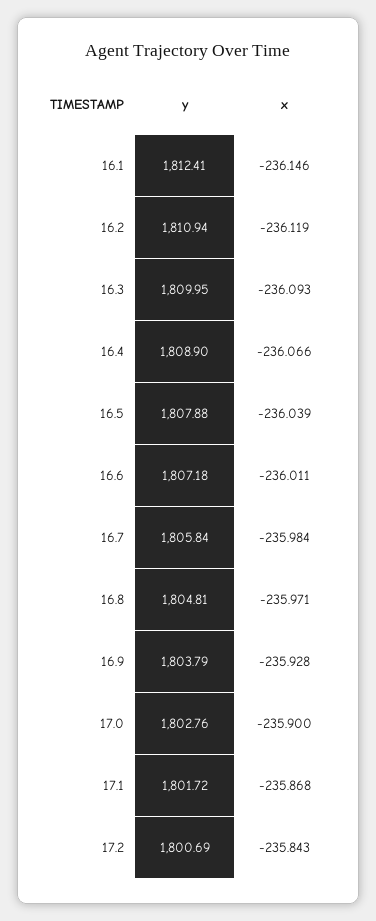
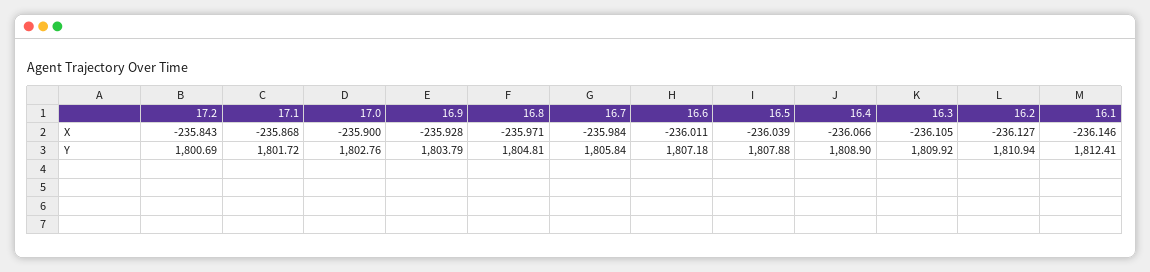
  {
    "y": {
      "16.1": 1812.41,
      "16.2": 1810.94,
-     "16.3": 1809.95,
+     "16.3": 1809.92,
      "16.4": 1808.9,
      "16.5": 1807.88,
      "16.6": 1807.18,
      "16.7": 1805.84,
      "16.8": 1804.81,
      "16.9": 1803.79,
      "17.0": 1802.76,
      "17.1": 1801.72,
      "17.2": 1800.69
    },
    "x": {
      "16.1": -236.146,
-     "16.2": -236.119,
+     "16.2": -236.127,
-     "16.3": -236.093,
+     "16.3": -236.105,
      "16.4": -236.066,
      "16.5": -236.039,
      "16.6": -236.011,
      "16.7": -235.984,
      "16.8": -235.971,
      "16.9": -235.928,
      "17.0": -235.9,
      "17.1": -235.868,
      "17.2": -235.843
    }
  }

